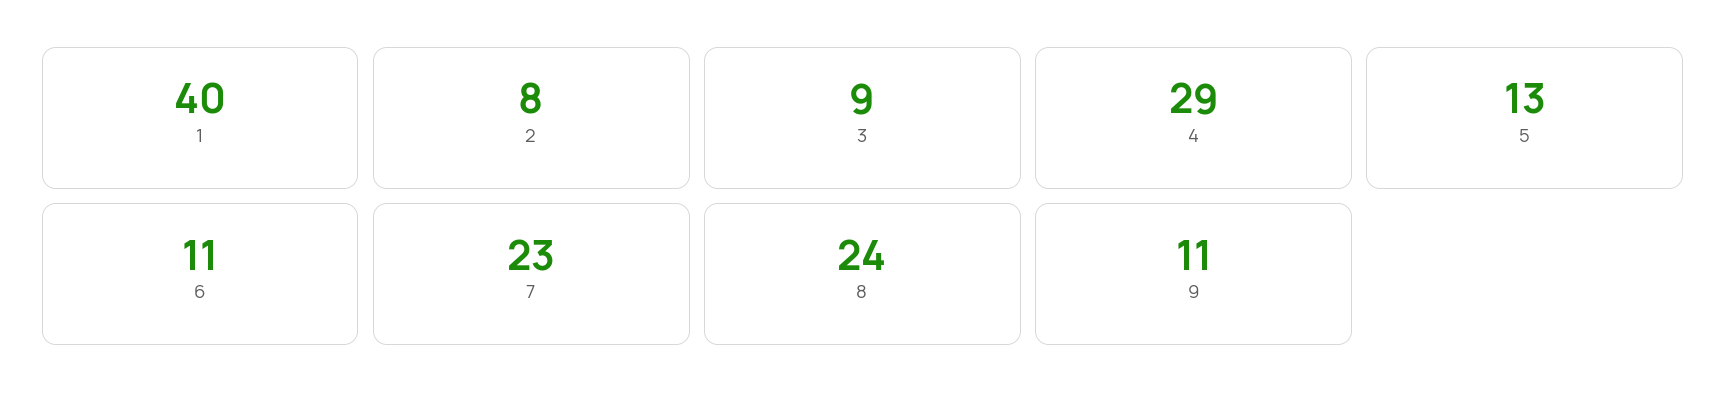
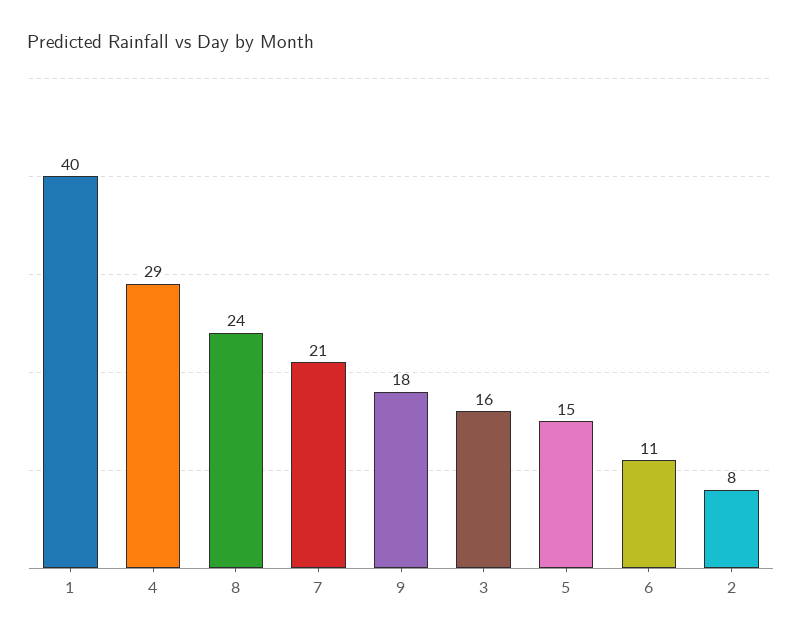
  {
    "1": 40,
    "2": 8,
-   "3": 9,
+   "3": 16,
    "4": 29,
-   "5": 13,
+   "5": 15,
    "6": 11,
-   "7": 23,
+   "7": 21,
    "8": 24,
-   "9": 11
+   "9": 18
  }

